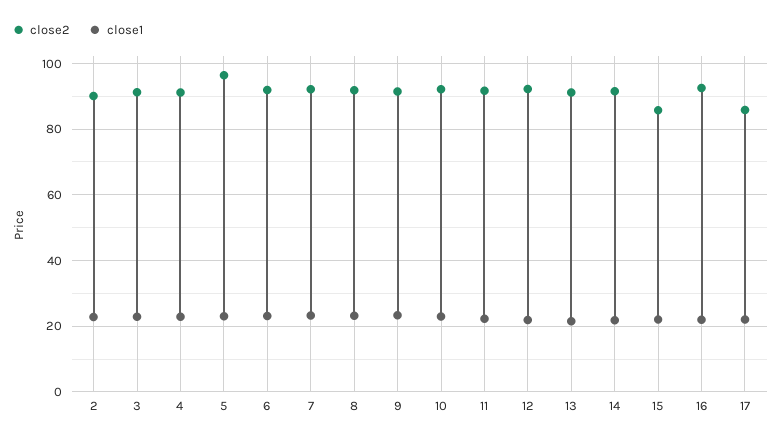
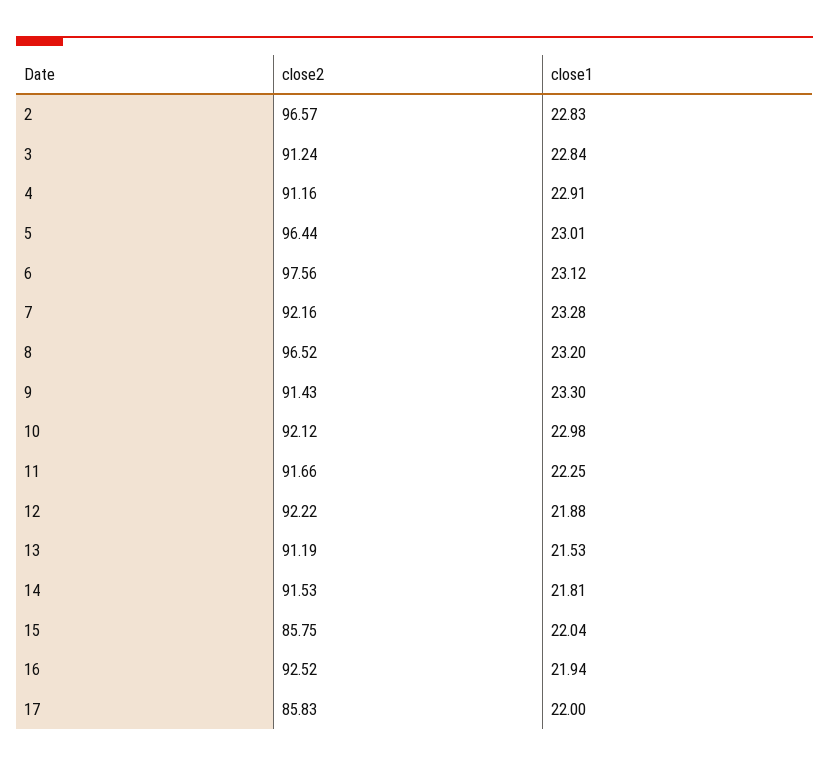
  {
    "close2": {
-     "2": 90,
+     "2": 96.57,
      "3": 91.24,
      "4": 91.16,
      "5": 96.44,
-     "6": 92,
+     "6": 97.56,
      "7": 92.16,
-     "8": 92,
+     "8": 96.52,
      "9": 91.43,
      "10": 92.12,
      "11": 91.66,
      "12": 92.22,
      "13": 91.19,
      "14": 91.53,
      "15": 85.75,
      "16": 92.52,
      "17": 85.83
    },
    "close1": {
      "2": 22.83,
      "3": 22.84,
      "4": 22.91,
      "5": 23.01,
      "6": 23.12,
      "7": 23.28,
      "8": 23.2,
      "9": 23.3,
      "10": 22.98,
      "11": 22.25,
      "12": 21.88,
      "13": 21.53,
      "14": 21.81,
      "15": 22.04,
      "16": 21.94,
      "17": 22
    }
  }

